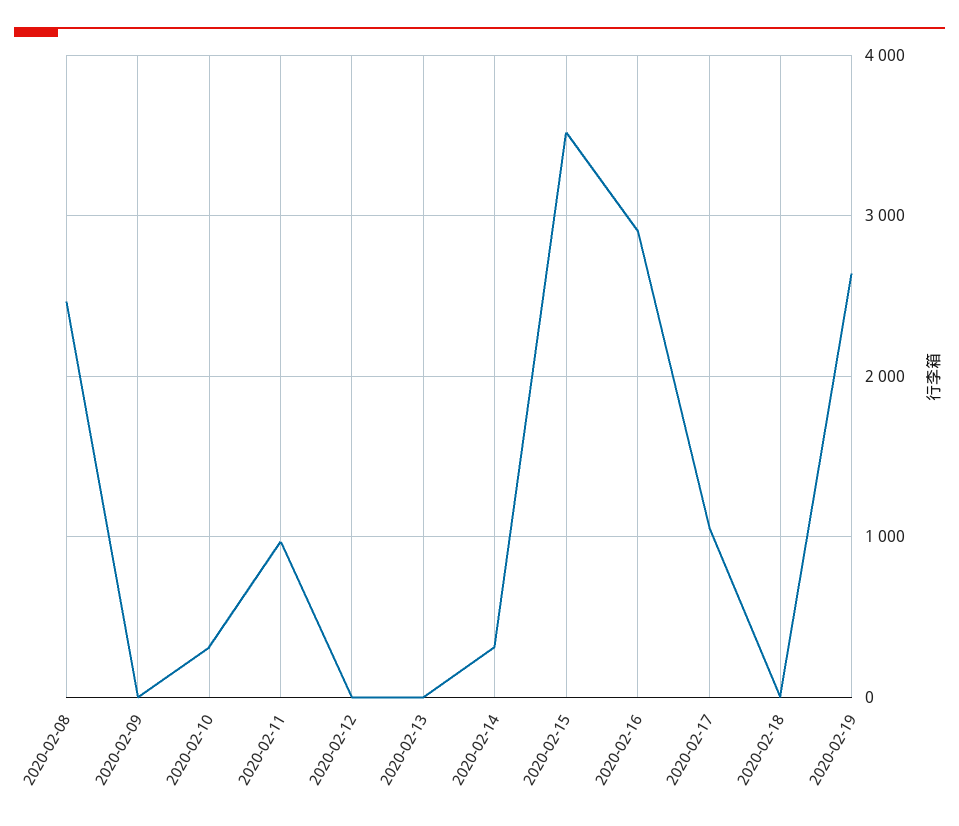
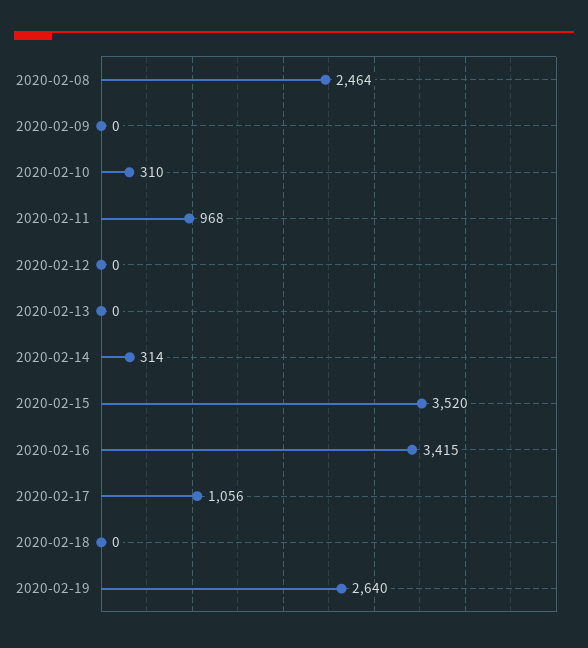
  {
    "2020-02-08": 2464,
    "2020-02-09": 0,
    "2020-02-10": 310,
    "2020-02-11": 968,
    "2020-02-12": 0,
    "2020-02-13": 0,
    "2020-02-14": 314,
    "2020-02-15": 3520,
-   "2020-02-16": 2900,
+   "2020-02-16": 3415,
    "2020-02-17": 1056,
    "2020-02-18": 0,
    "2020-02-19": 2640
  }

